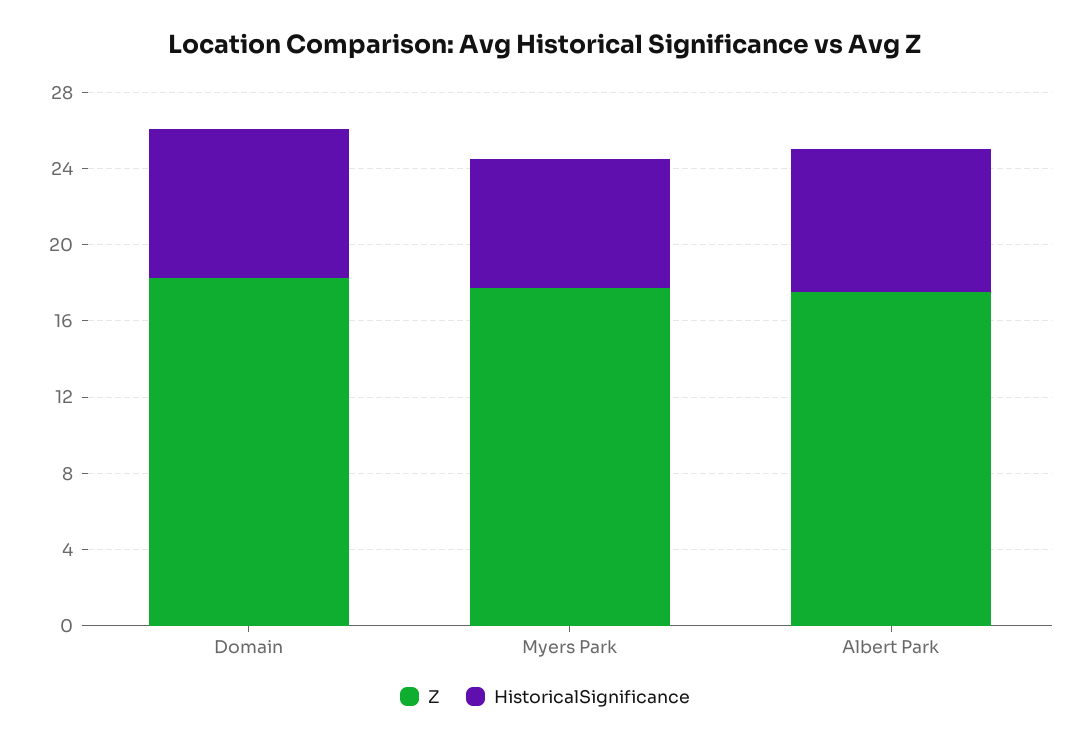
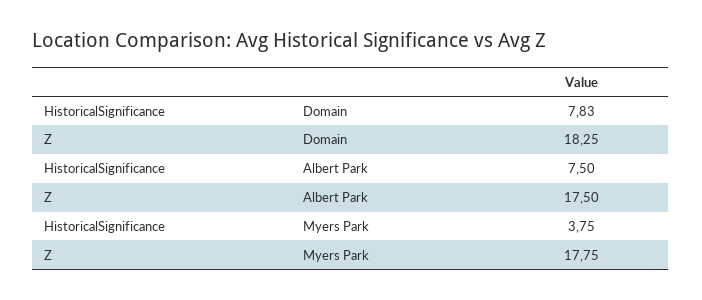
  {
    "Z": {
      "Domain": 18.25,
      "Myers Park": 17.75,
      "Albert Park": 17.5
    },
    "HistoricalSignificance": {
      "Domain": 7.83,
-     "Myers Park": 7,
+     "Myers Park": 3.75,
      "Albert Park": 7.5
    }
  }

